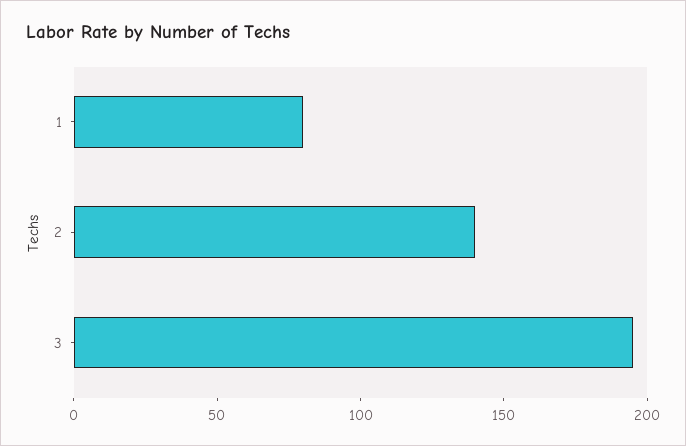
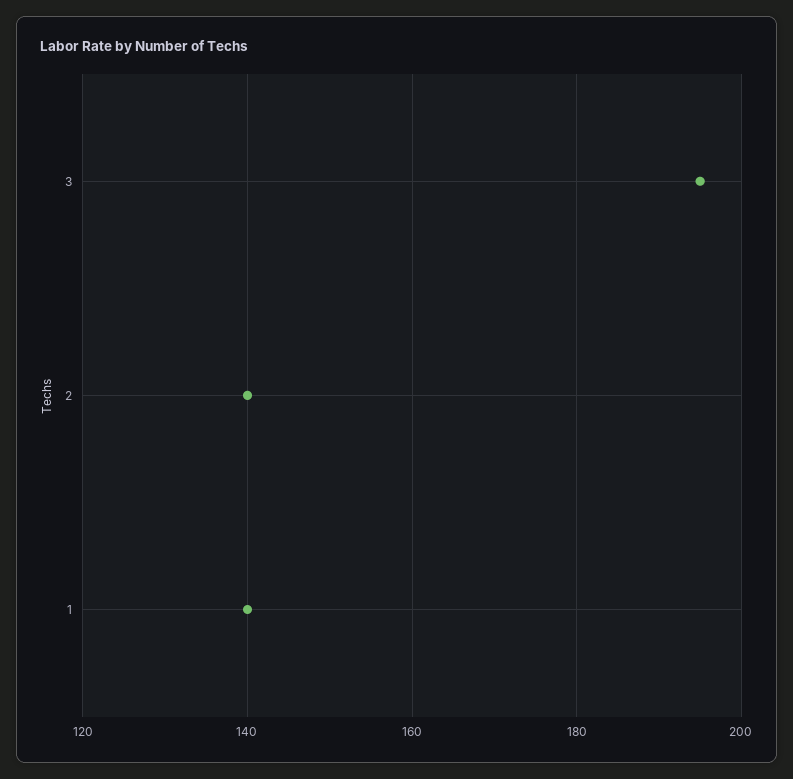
  {
-   "1": 80,
+   "1": 140,
    "2": 140,
    "3": 195
  }

